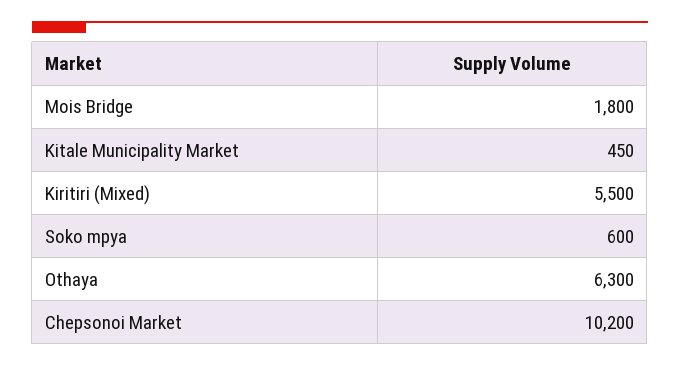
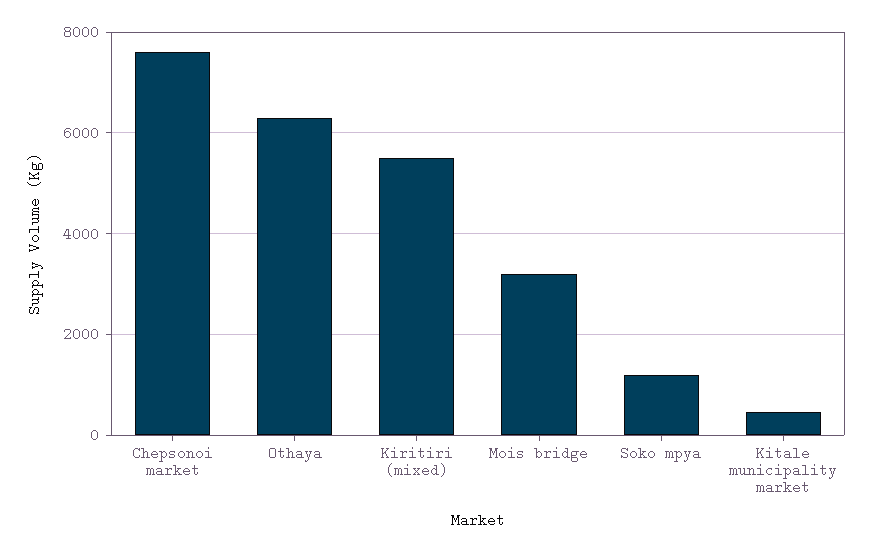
  {
-   "Mois Bridge": 1800,
+   "Mois Bridge": 3200,
    "Kitale Municipality Market": 450,
    "Kiritiri (Mixed)": 5500,
-   "Soko mpya": 600,
+   "Soko mpya": 1200,
    "Othaya": 6300,
-   "Chepsonoi Market": 10200
+   "Chepsonoi Market": 7600
  }

